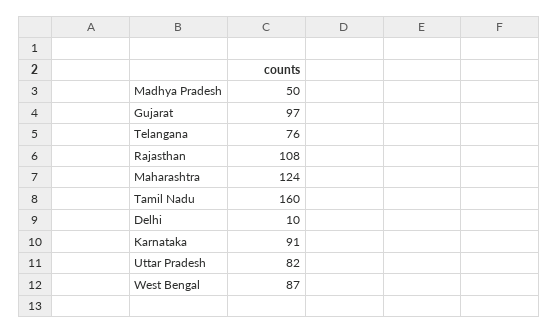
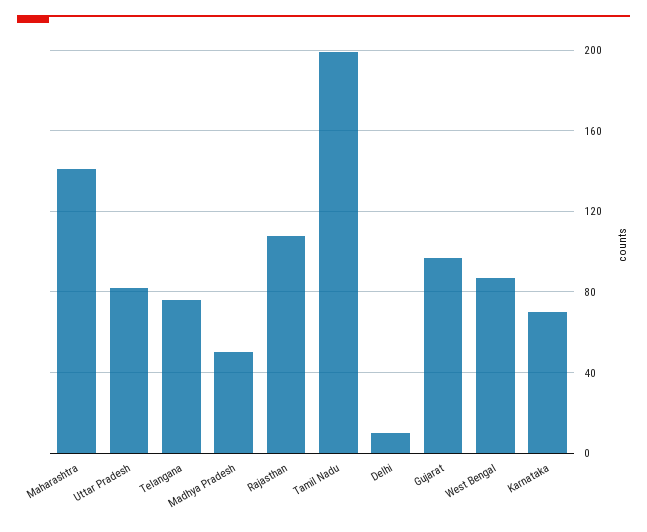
  {
    "Madhya Pradesh": 50,
    "Gujarat": 97,
    "Telangana": 76,
    "Rajasthan": 108,
-   "Maharashtra": 124,
+   "Maharashtra": 140,
-   "Tamil Nadu": 160,
+   "Tamil Nadu": 200,
    "Delhi": 10,
-   "Karnataka": 91,
+   "Karnataka": 70,
    "Uttar Pradesh": 82,
    "West Bengal": 87
  }

